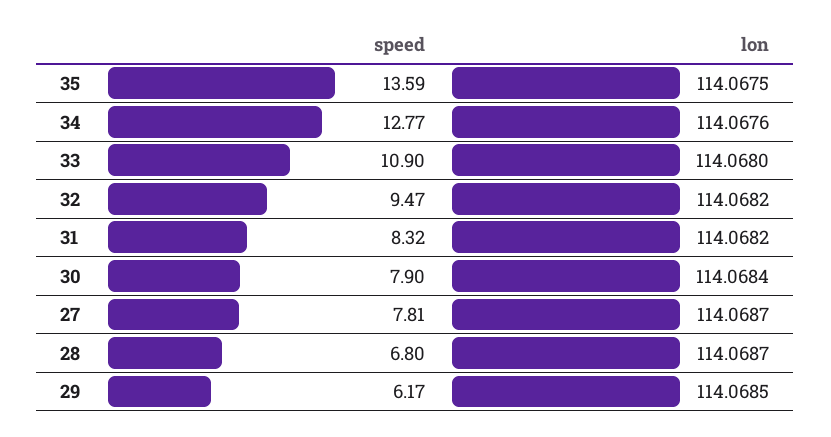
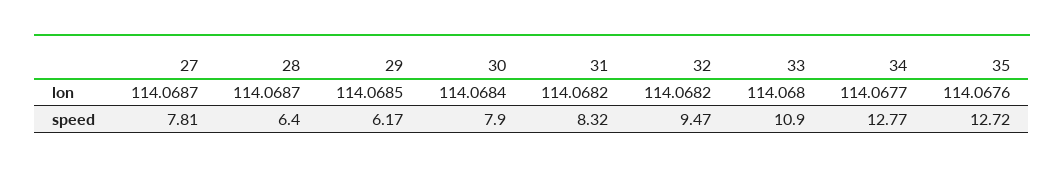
  {
    "speed": {
-     "35": 13.59,
+     "35": 12.72,
      "34": 12.77,
      "33": 10.9,
      "32": 9.47,
      "31": 8.32,
      "30": 7.9,
      "27": 7.81,
-     "28": 6.8,
+     "28": 6.4,
      "29": 6.17
    },
    "lon": {
-     "35": 114.0675,
+     "35": 114.0676,
-     "34": 114.0676,
+     "34": 114.0677,
      "33": 114.068,
      "32": 114.0682,
      "31": 114.0682,
      "30": 114.0684,
      "27": 114.0687,
      "28": 114.0687,
      "29": 114.0685
    }
  }

